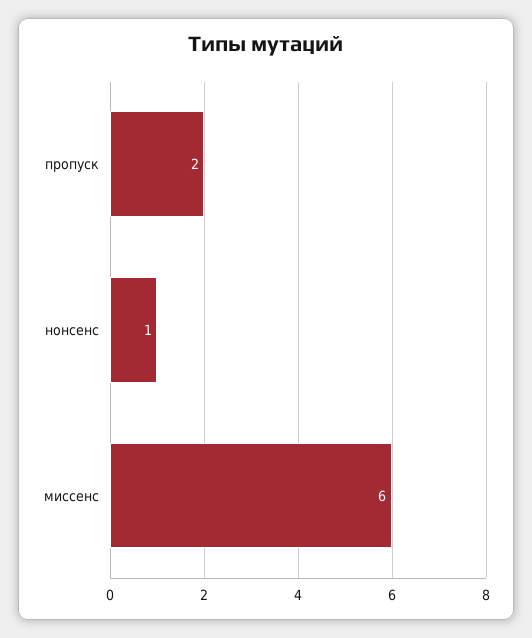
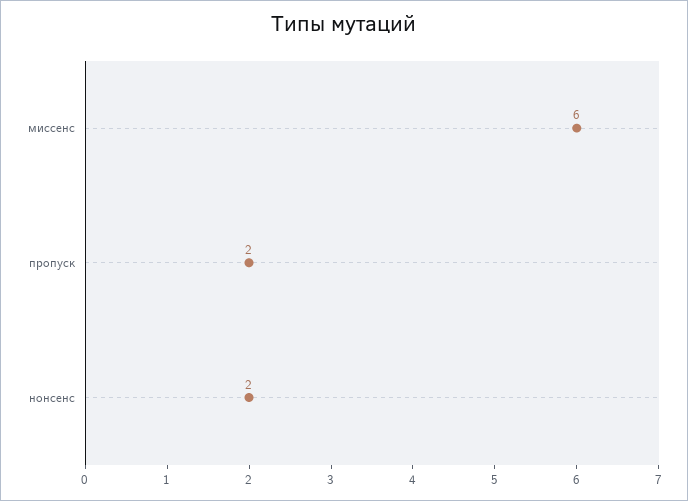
  {
    "пропуск": 2,
-   "нонсенс": 1,
+   "нонсенс": 2,
    "миссенс": 6
  }

